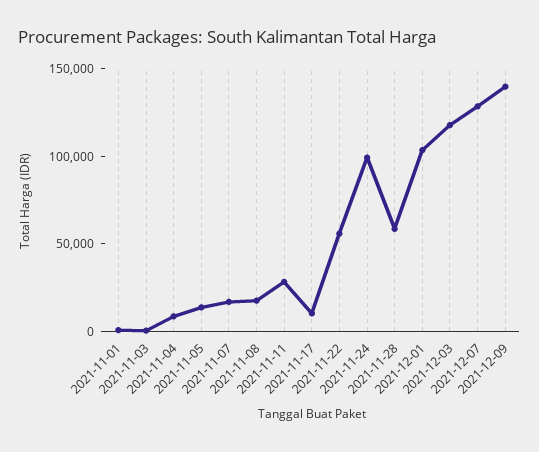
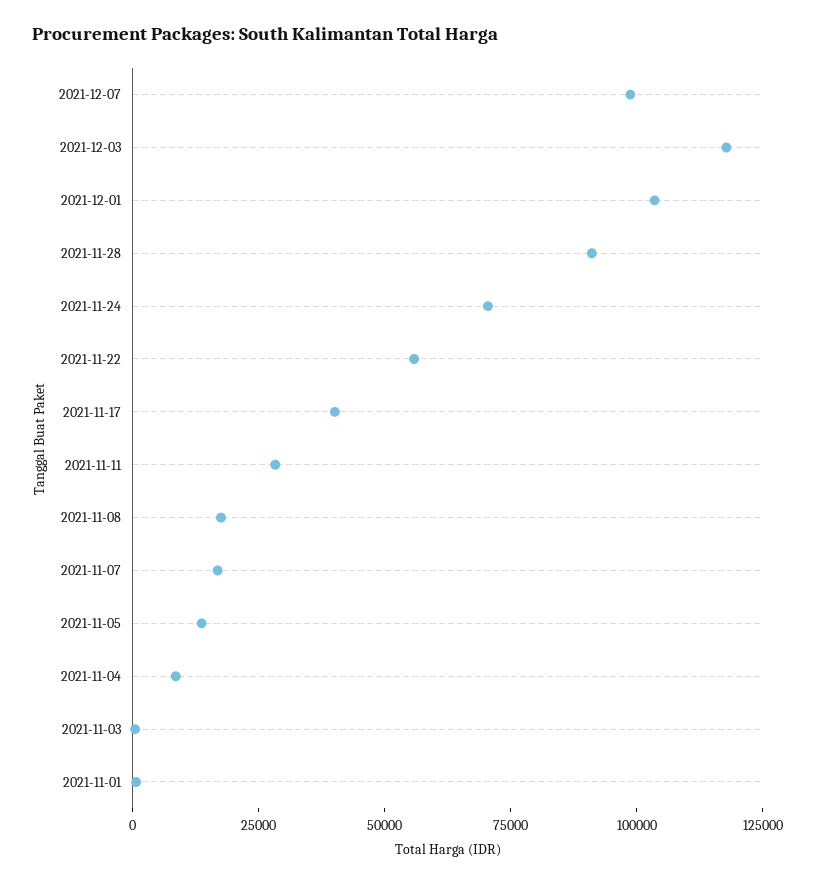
  {
    "2021-11-01": 0,
    "2021-11-03": 0,
    "2021-11-04": 10000,
    "2021-11-05": 15000,
    "2021-11-07": 15000,
    "2021-11-08": 20000,
    "2021-11-11": 30000,
-   "2021-11-17": 10000,
+   "2021-11-17": 40000,
    "2021-11-22": 55000,
-   "2021-11-24": 100000,
+   "2021-11-24": 70000,
-   "2021-11-28": 60000,
+   "2021-11-28": 90000,
    "2021-12-01": 105000,
    "2021-12-03": 120000,
-   "2021-12-07": 130000,
+   "2021-12-07": 100000
-   "2021-12-09": 140000
  }

